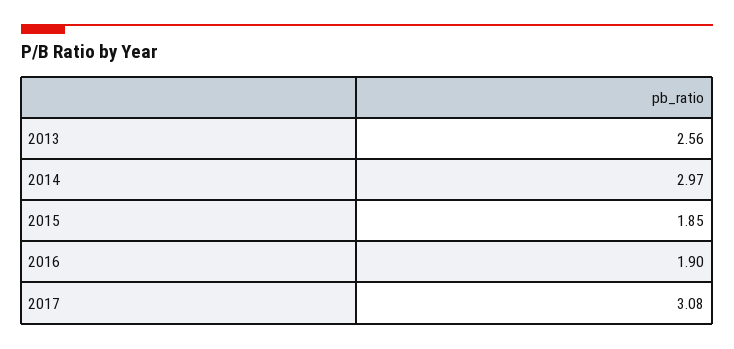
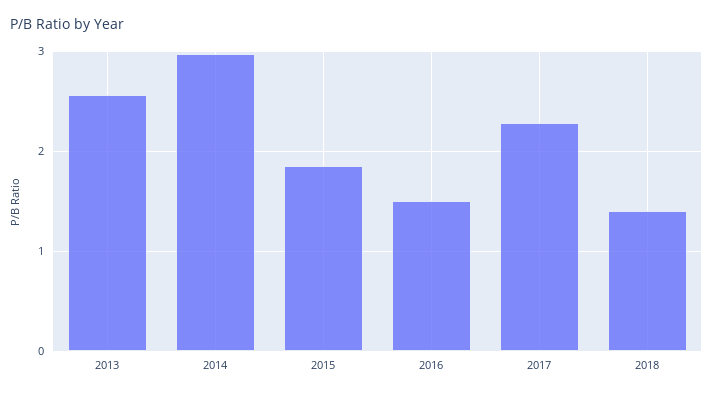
  {
    "2013": 2.56,
    "2014": 2.97,
    "2015": 1.85,
-   "2016": 1.9,
+   "2016": 1.5,
-   "2017": 3.08
+   "2017": 2.3,
+   "2018": 1.4
  }

